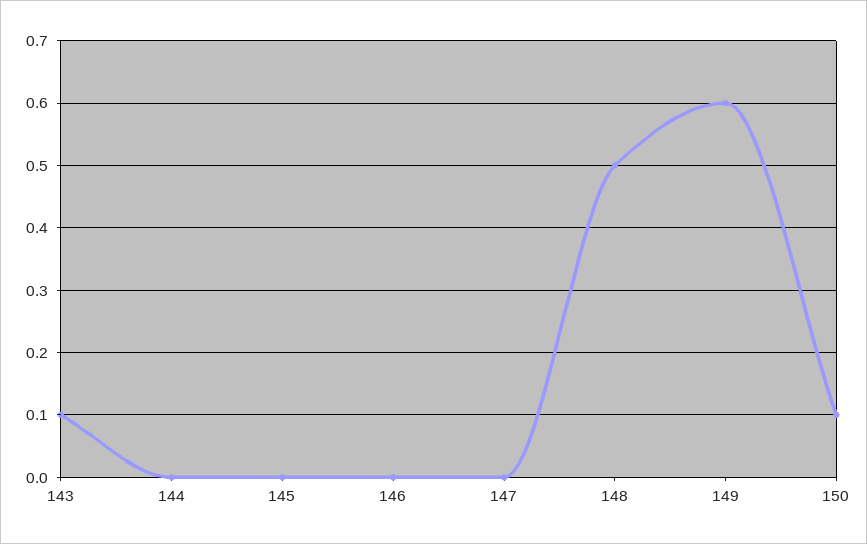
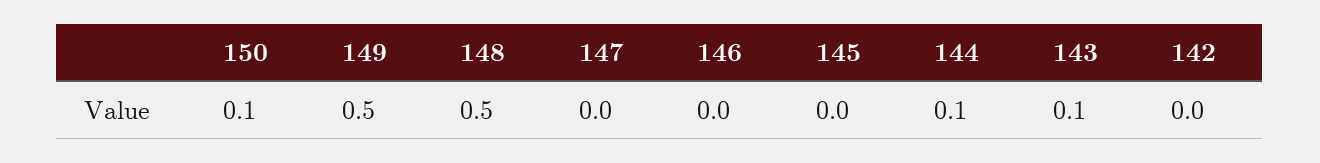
  {
    "143": 0.1,
-   "144": 0,
+   "144": 0.1,
    "145": 0,
    "146": 0,
    "147": 0,
    "148": 0.5,
-   "149": 0.6,
+   "149": 0.5,
-   "150": 0.1
+   "150": 0.1,
+   "142": 0
  }

